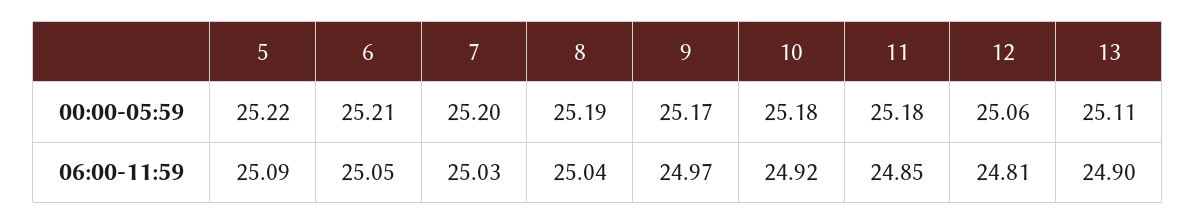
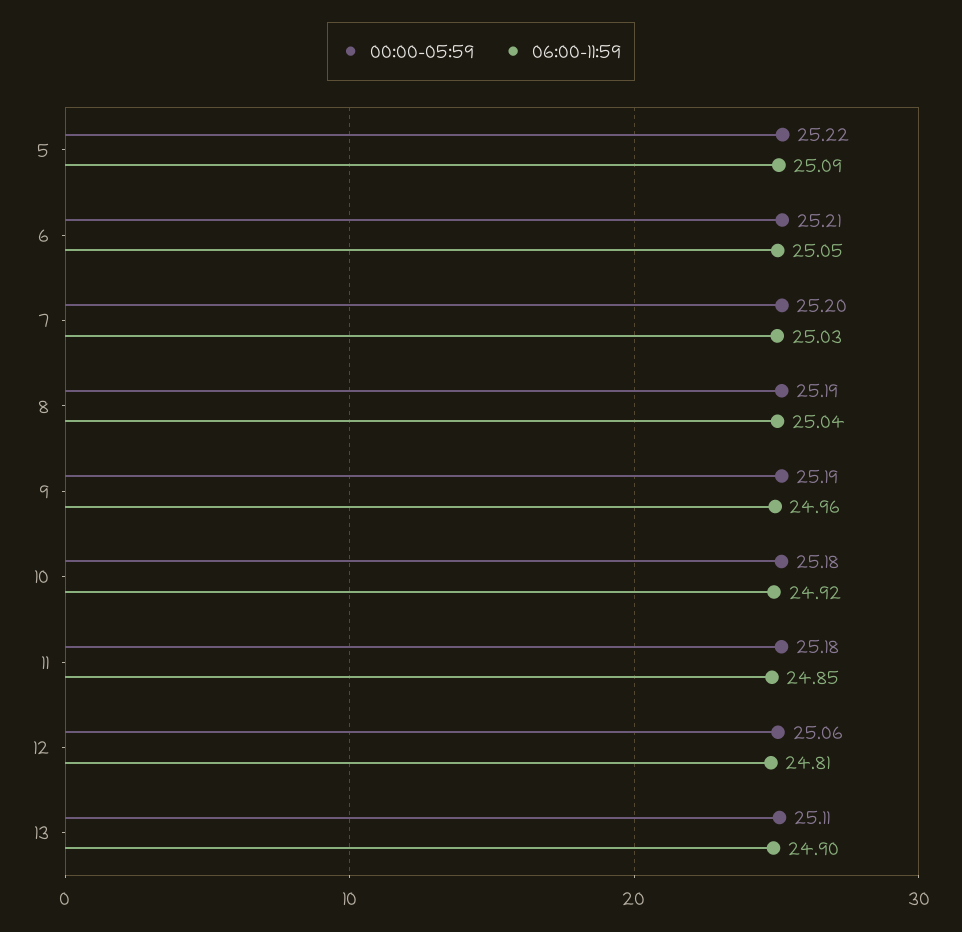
  {
    "00:00-05:59": {
      "5": 25.22,
      "6": 25.21,
      "7": 25.2,
      "8": 25.19,
-     "9": 25.17,
+     "9": 25.19,
      "10": 25.18,
      "11": 25.18,
      "12": 25.06,
      "13": 25.11
    },
    "06:00-11:59": {
      "5": 25.09,
      "6": 25.05,
      "7": 25.03,
      "8": 25.04,
-     "9": 24.97,
+     "9": 24.96,
      "10": 24.92,
      "11": 24.85,
      "12": 24.81,
      "13": 24.9
    }
  }

